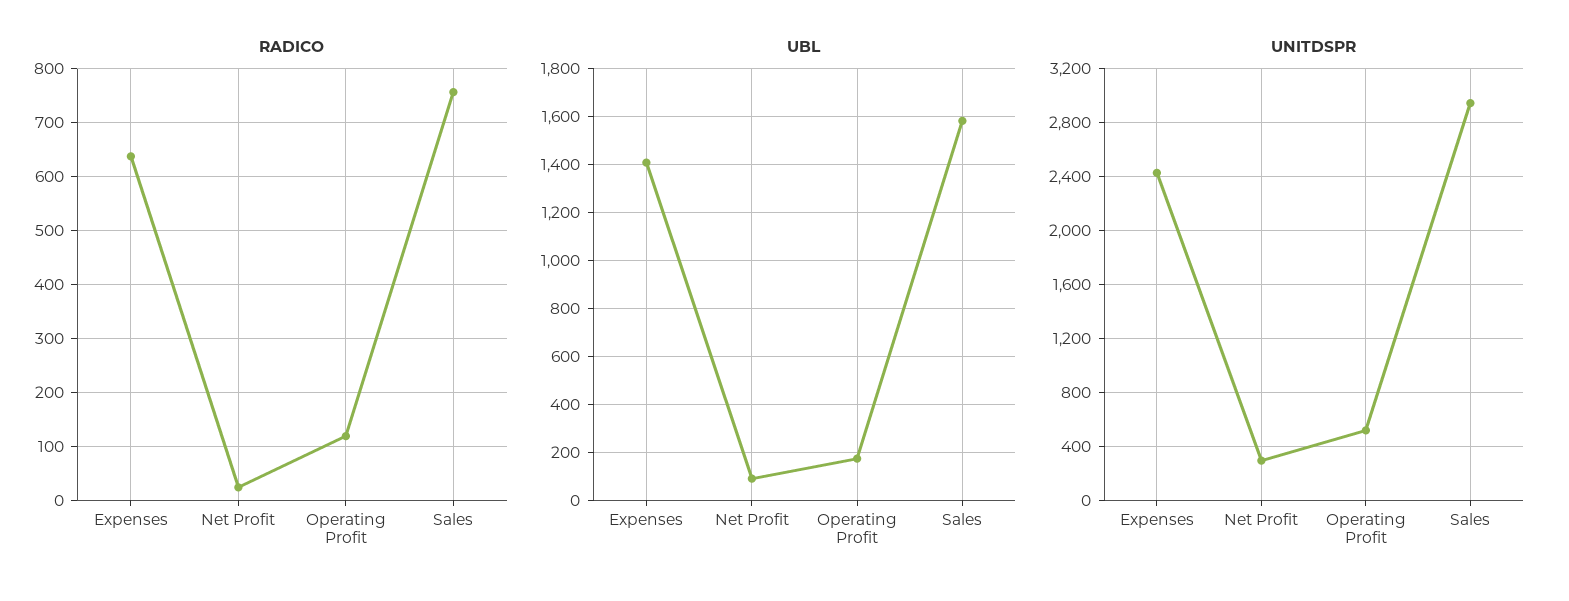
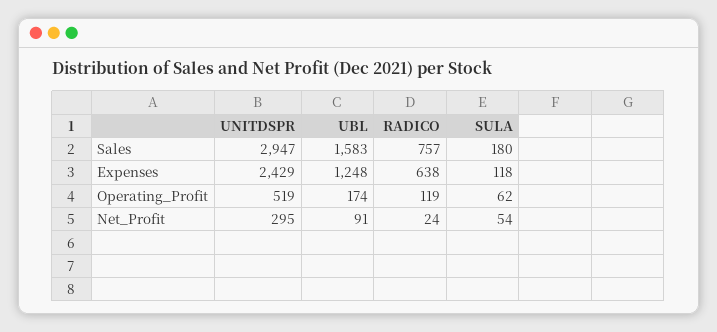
  {
    "RADICO": {
      "Expenses": 638,
      "Net Profit": 24,
      "Operating Profit": 119,
      "Sales": 757
    },
    "UBL": {
-     "Expenses": 1400,
+     "Expenses": 1248,
      "Net Profit": 91,
      "Operating Profit": 174,
      "Sales": 1583
    },
    "UNITDSPR": {
      "Expenses": 2429,
      "Net Profit": 295,
      "Operating Profit": 519,
      "Sales": 2947
-   }
+   },
+   "SULA": {
+     "Sales": 180,
+     "Expenses": 118,
+     "Operating Profit": 62,
+     "Net Profit": 54
+   }
  }

